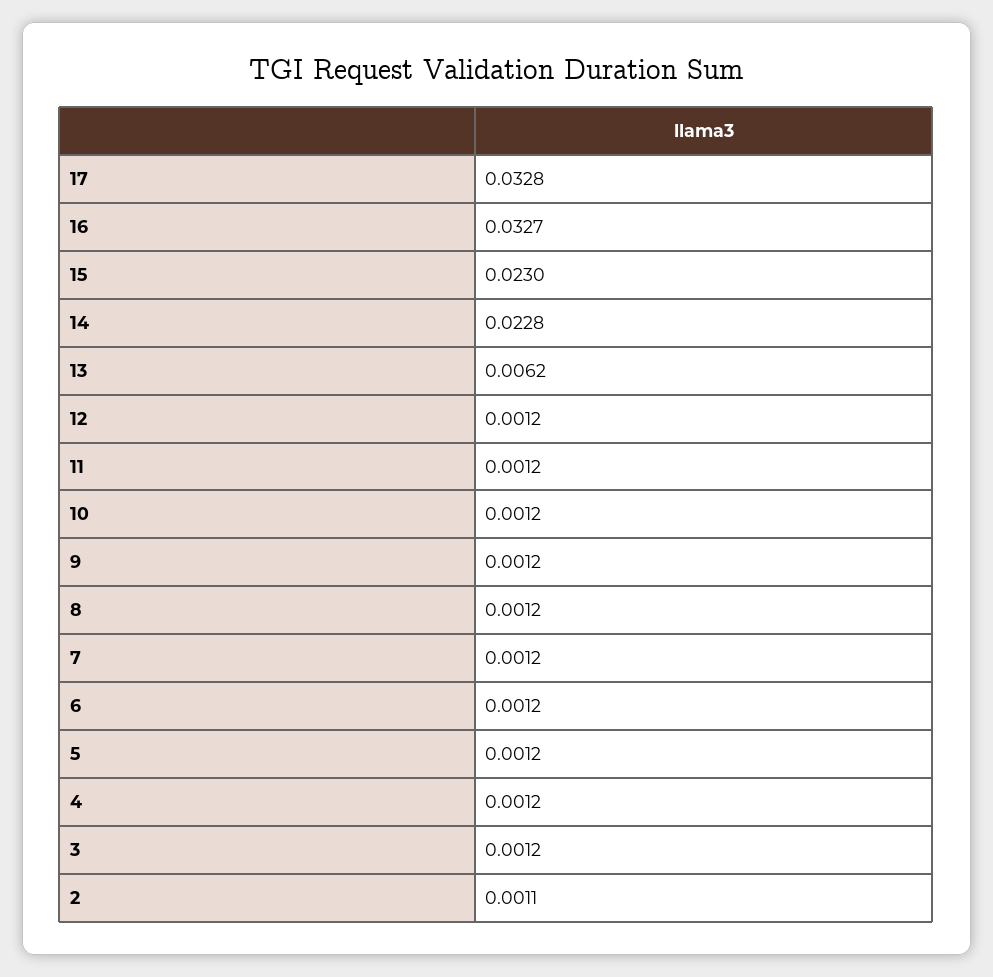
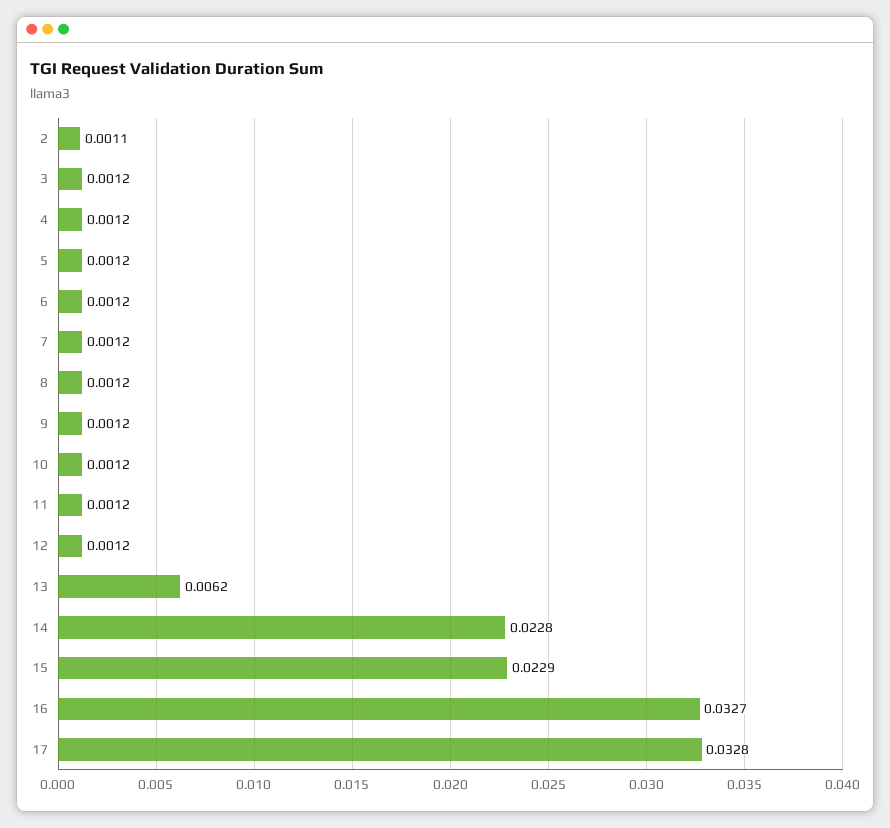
  {
    "17": 0.0328,
    "16": 0.0327,
-   "15": 0.023,
+   "15": 0.0229,
    "14": 0.0228,
    "13": 0.0062,
    "12": 0.0012,
    "11": 0.0012,
    "10": 0.0012,
    "9": 0.0012,
    "8": 0.0012,
    "7": 0.0012,
    "6": 0.0012,
    "5": 0.0012,
    "4": 0.0012,
    "3": 0.0012,
    "2": 0.0011
  }

